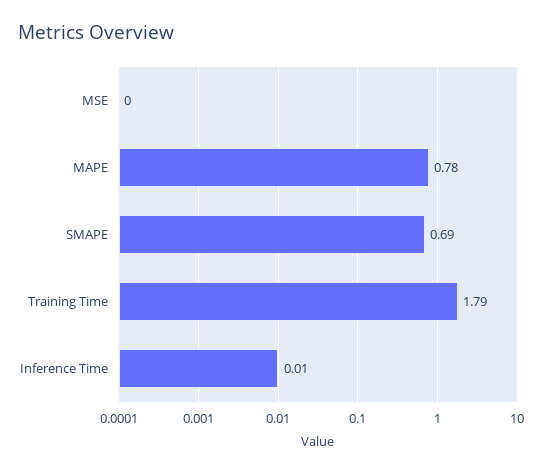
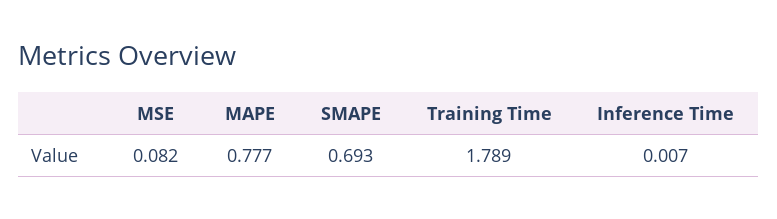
  {
-   "MSE": 0,
+   "MSE": 0.082,
    "MAPE": 0.777,
    "SMAPE": 0.693,
    "Training Time": 1.789,
    "Inference Time": 0.007
  }

